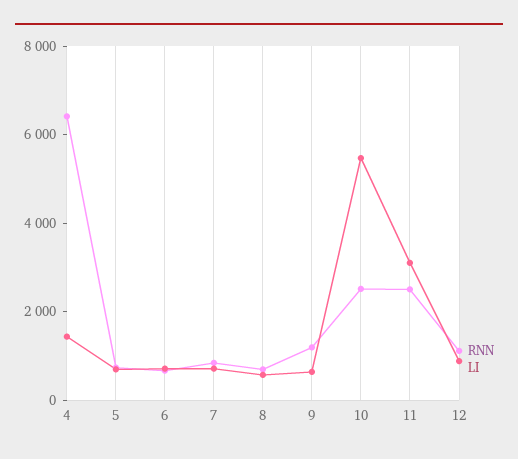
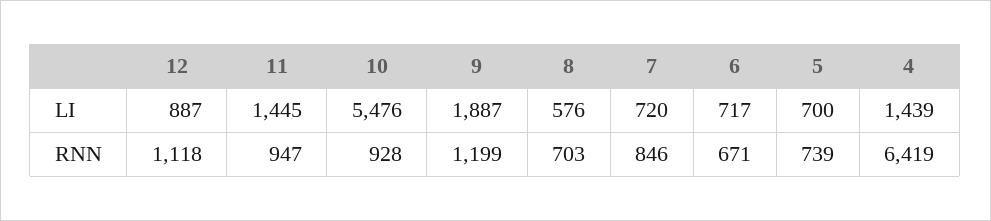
  {
    "RNN": {
      "4": 6419,
      "5": 739,
      "6": 671,
      "7": 846,
      "8": 703,
      "9": 1199,
-     "10": 2500,
+     "10": 928,
-     "11": 2500,
+     "11": 947,
      "12": 1118
    },
    "LI": {
      "4": 1439,
      "5": 700,
      "6": 717,
      "7": 720,
      "8": 576,
-     "9": 500,
+     "9": 1887,
      "10": 5476,
-     "11": 3000,
+     "11": 1445,
      "12": 887
    }
  }

